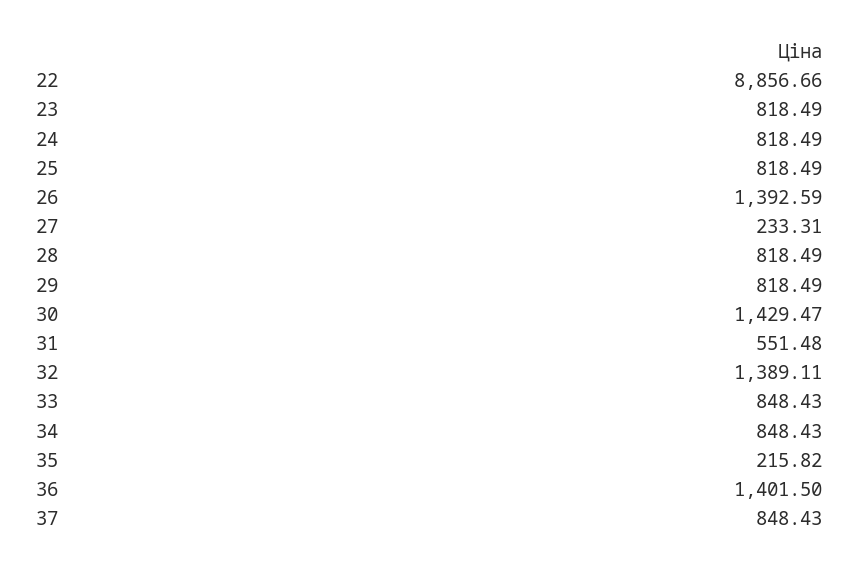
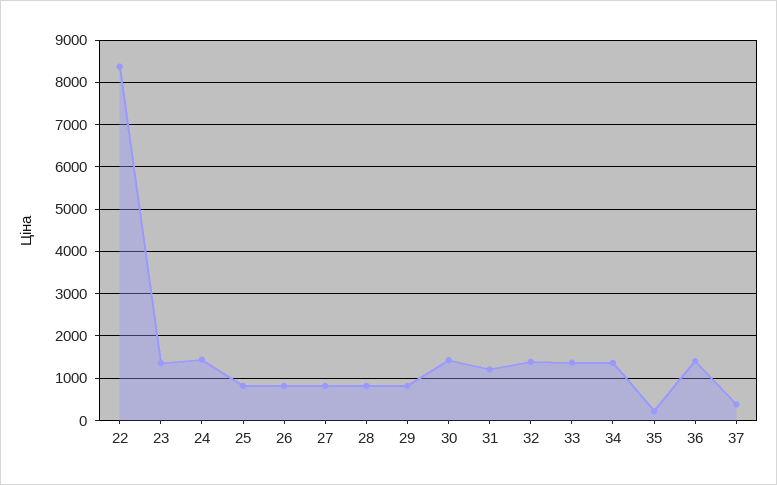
  {
-   "22": 8856.66,
+   "22": 8400,
-   "23": 818.49,
+   "23": 1400,
-   "24": 818.49,
+   "24": 1400,
    "25": 818.49,
-   "26": 1392.59,
+   "26": 800,
-   "27": 233.31,
+   "27": 800,
    "28": 818.49,
    "29": 818.49,
    "30": 1429.47,
-   "31": 551.48,
+   "31": 1200,
    "32": 1389.11,
-   "33": 848.43,
+   "33": 1400,
-   "34": 848.43,
+   "34": 1400,
    "35": 215.82,
    "36": 1401.5,
-   "37": 848.43
+   "37": 400
  }

